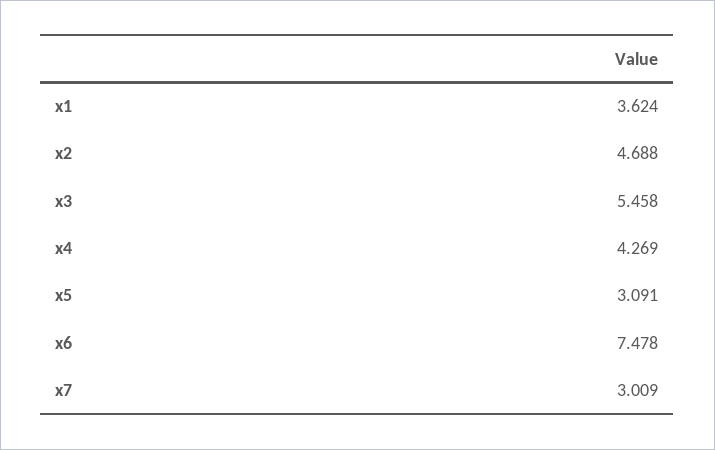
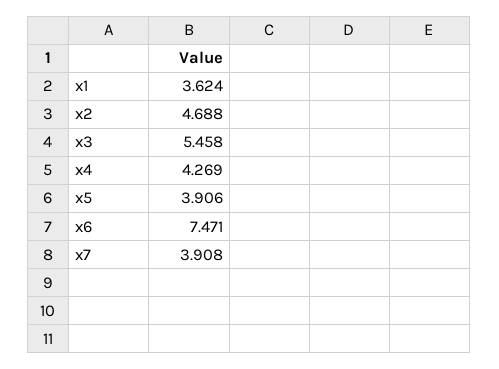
  {
    "x1": 3.624,
    "x2": 4.688,
    "x3": 5.458,
    "x4": 4.269,
-   "x5": 3.091,
+   "x5": 3.906,
-   "x6": 7.478,
+   "x6": 7.471,
-   "x7": 3.009
+   "x7": 3.908
  }

